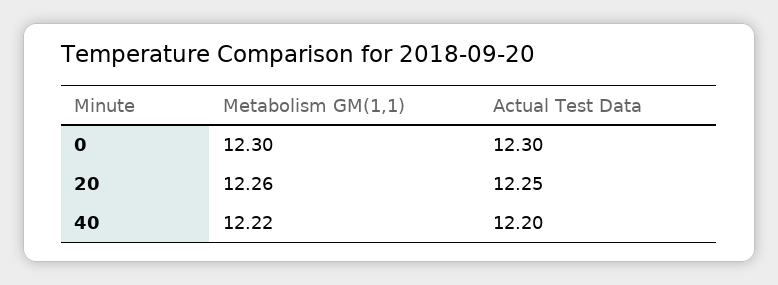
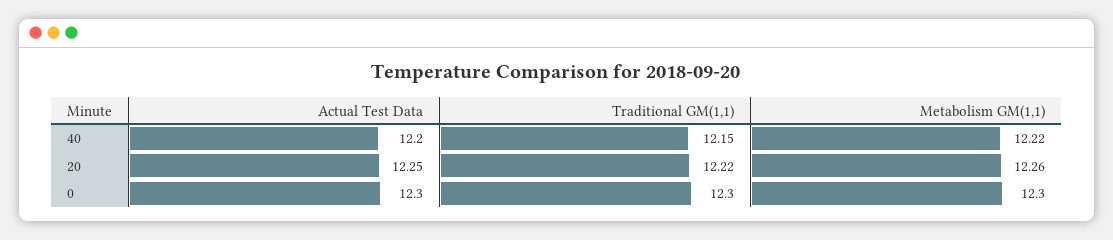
  {
    "Metabolism GM(1,1)": {
      "0": 12.3,
      "20": 12.26,
      "40": 12.22
    },
    "Actual Test Data": {
      "0": 12.3,
      "20": 12.25,
      "40": 12.2
-   }
+   },
+   "Traditional GM(1,1)": {
+     "40": 12.15,
+     "20": 12.22,
+     "0": 12.3
+   }
  }

